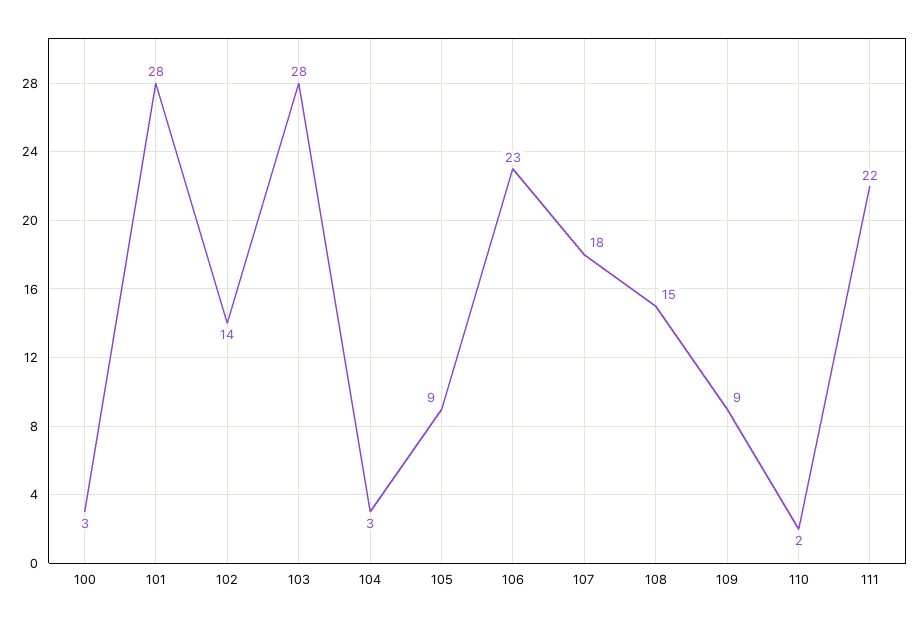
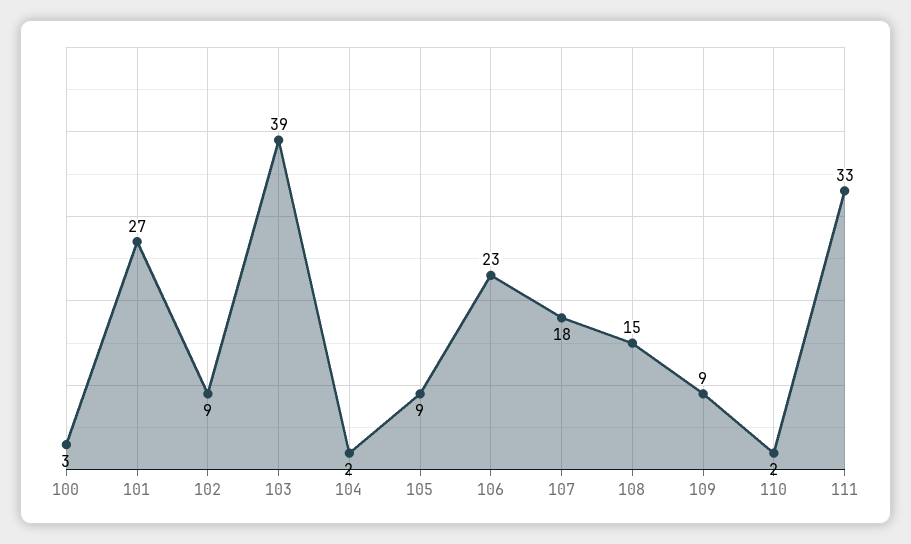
  {
    "100": 3,
-   "101": 28,
+   "101": 27,
-   "102": 14,
+   "102": 9,
-   "103": 28,
+   "103": 39,
-   "104": 3,
+   "104": 2,
    "105": 9,
    "106": 23,
    "107": 18,
    "108": 15,
    "109": 9,
    "110": 2,
-   "111": 22
+   "111": 33
  }

